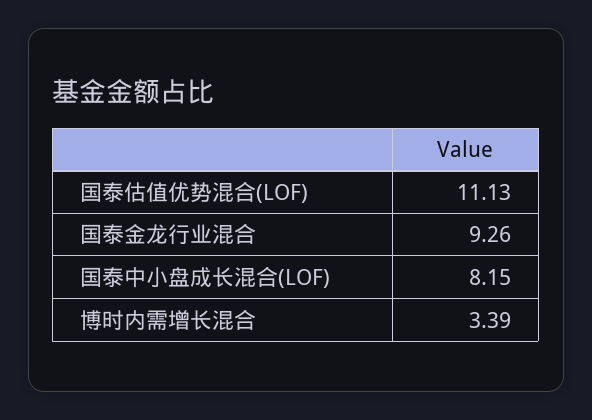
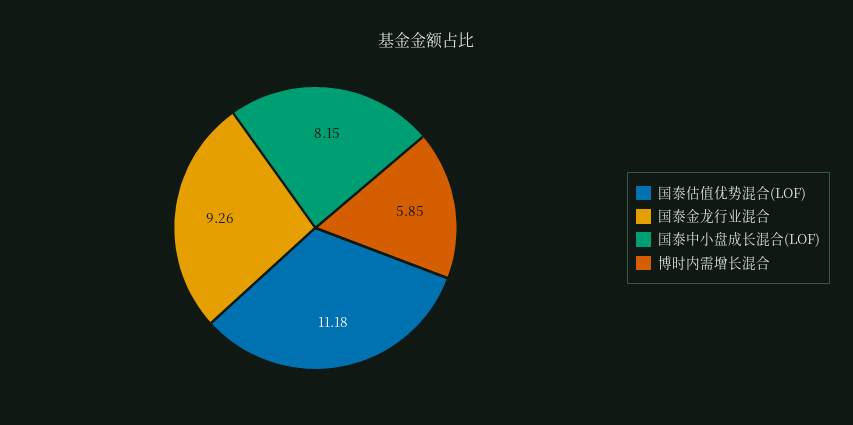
  {
-   "国泰估值优势混合(LOF)": 11.13,
+   "国泰估值优势混合(LOF)": 11.18,
    "国泰金龙行业混合": 9.26,
    "国泰中小盘成长混合(LOF)": 8.15,
-   "博时内需增长混合": 3.39
+   "博时内需增长混合": 5.85
  }

